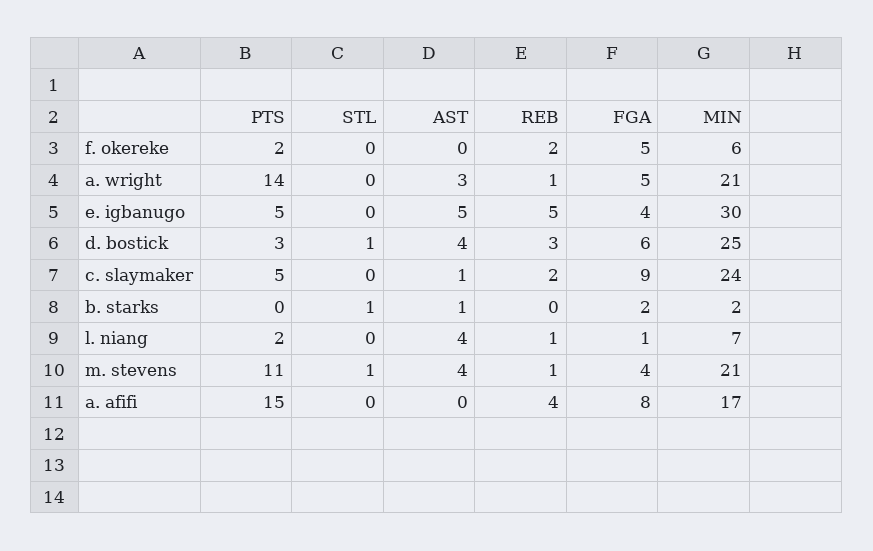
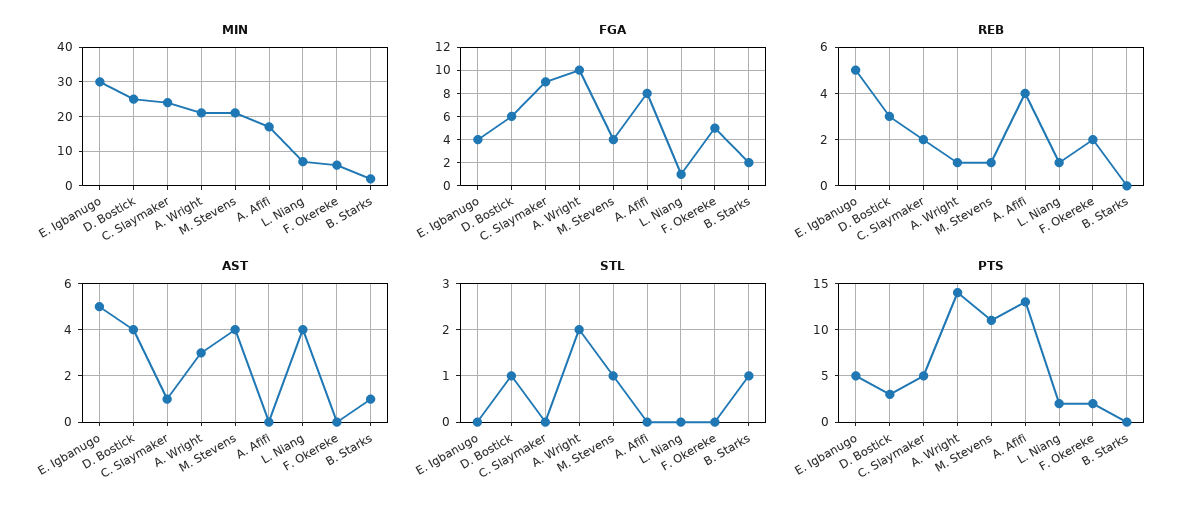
  {
    "PTS": {
      "f. okereke": 2,
      "a. wright": 14,
      "e. igbanugo": 5,
      "d. bostick": 3,
      "c. slaymaker": 5,
      "b. starks": 0,
      "l. niang": 2,
      "m. stevens": 11,
-     "a. afifi": 15
+     "a. afifi": 13
    },
    "STL": {
      "f. okereke": 0,
-     "a. wright": 0,
+     "a. wright": 2,
      "e. igbanugo": 0,
      "d. bostick": 1,
      "c. slaymaker": 0,
      "b. starks": 1,
      "l. niang": 0,
      "m. stevens": 1,
      "a. afifi": 0
    },
    "AST": {
      "f. okereke": 0,
      "a. wright": 3,
      "e. igbanugo": 5,
      "d. bostick": 4,
      "c. slaymaker": 1,
      "b. starks": 1,
      "l. niang": 4,
      "m. stevens": 4,
      "a. afifi": 0
    },
    "REB": {
      "f. okereke": 2,
      "a. wright": 1,
      "e. igbanugo": 5,
      "d. bostick": 3,
      "c. slaymaker": 2,
      "b. starks": 0,
      "l. niang": 1,
      "m. stevens": 1,
      "a. afifi": 4
    },
    "FGA": {
      "f. okereke": 5,
-     "a. wright": 5,
+     "a. wright": 10,
      "e. igbanugo": 4,
      "d. bostick": 6,
      "c. slaymaker": 9,
      "b. starks": 2,
      "l. niang": 1,
      "m. stevens": 4,
      "a. afifi": 8
    },
    "MIN": {
      "f. okereke": 6,
      "a. wright": 21,
      "e. igbanugo": 30,
      "d. bostick": 25,
      "c. slaymaker": 24,
      "b. starks": 2,
      "l. niang": 7,
      "m. stevens": 21,
      "a. afifi": 17
    }
  }

